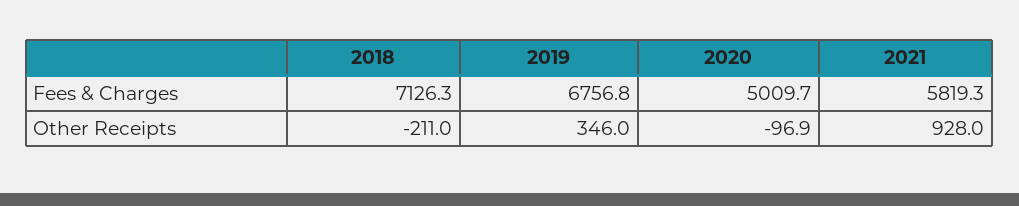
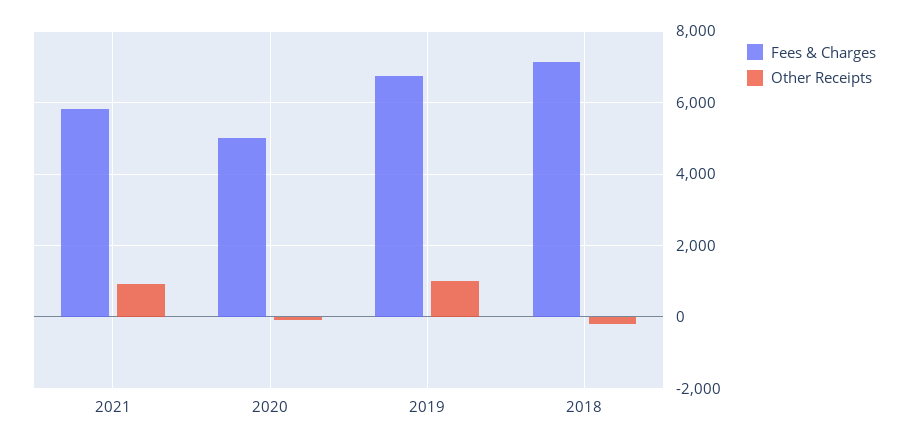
  {
    "Fees & Charges": {
      "2018": 7126.3,
      "2019": 6756.8,
      "2020": 5009.7,
      "2021": 5819.3
    },
    "Other Receipts": {
      "2018": -211,
-     "2019": 346,
+     "2019": 1000,
      "2020": -96.9,
      "2021": 928
    }
  }

